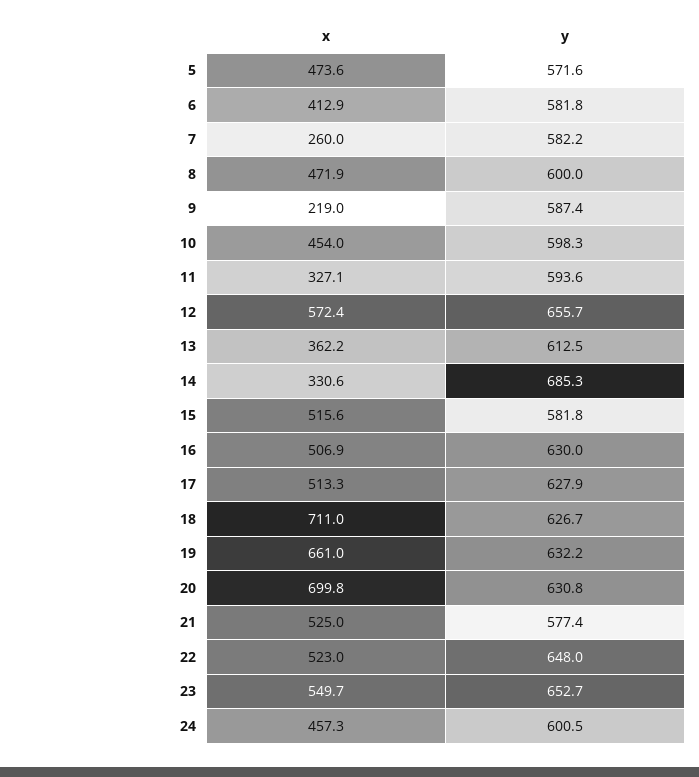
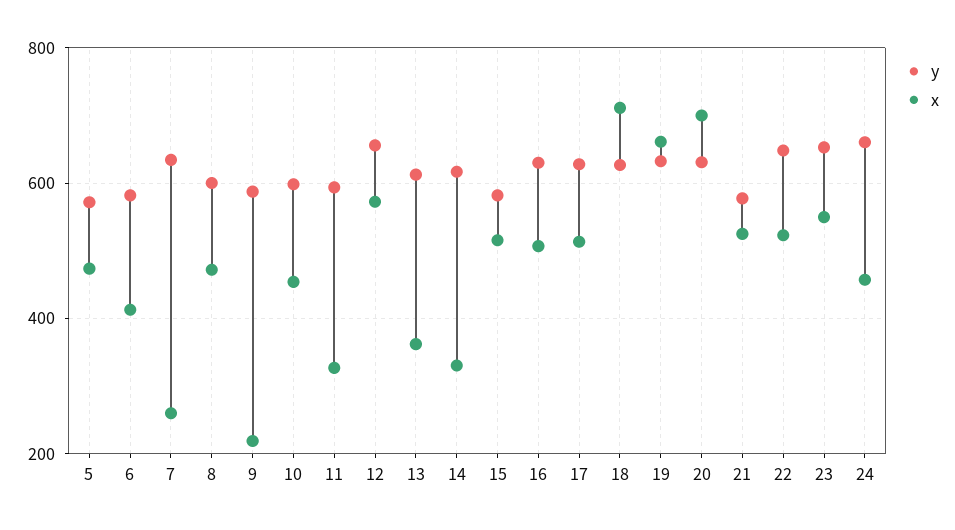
  {
    "x": {
      "5": 473.6,
      "6": 412.9,
      "7": 260,
      "8": 471.9,
      "9": 219,
      "10": 454,
      "11": 327.1,
      "12": 572.4,
      "13": 362.2,
      "14": 330.6,
      "15": 515.6,
      "16": 506.9,
      "17": 513.3,
      "18": 711,
      "19": 661,
      "20": 699.8,
      "21": 525,
      "22": 523,
      "23": 549.7,
      "24": 457.3
    },
    "y": {
      "5": 571.6,
      "6": 581.8,
-     "7": 582.2,
+     "7": 640,
      "8": 600,
      "9": 587.4,
      "10": 598.3,
      "11": 593.6,
      "12": 655.7,
      "13": 612.5,
-     "14": 685.3,
+     "14": 620,
      "15": 581.8,
      "16": 630,
      "17": 627.9,
      "18": 626.7,
      "19": 632.2,
      "20": 630.8,
      "21": 577.4,
      "22": 648,
      "23": 652.7,
-     "24": 600.5
+     "24": 660
    }
  }

